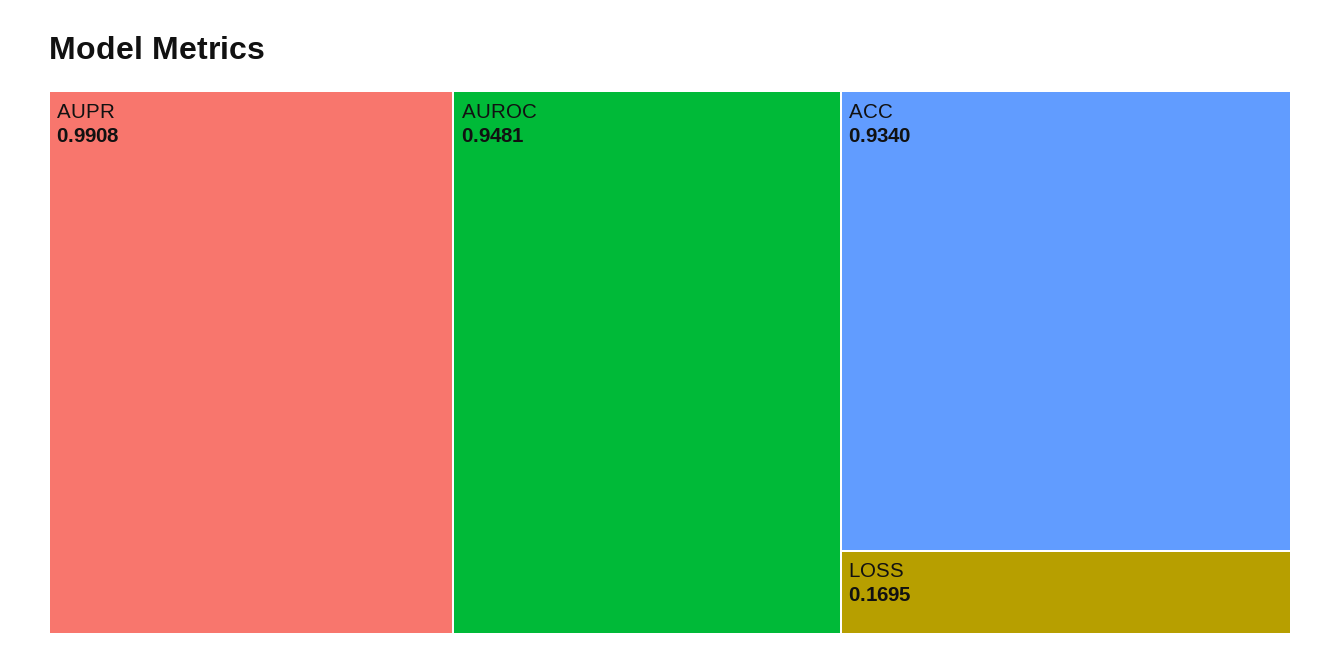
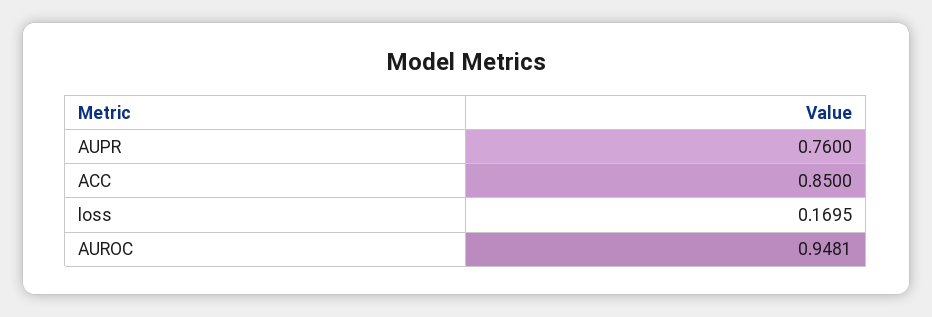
  {
-   "AUPR": 0.9908,
+   "AUPR": 0.76,
    "AUROC": 0.9481,
-   "ACC": 0.934,
+   "ACC": 0.85,
    "LOSS": 0.1695
  }

